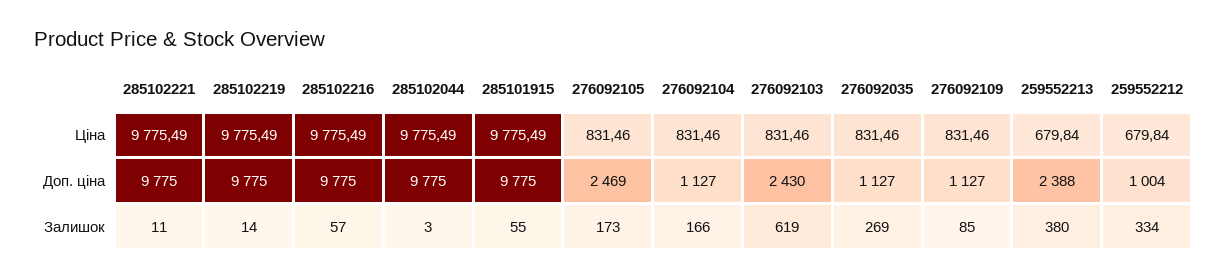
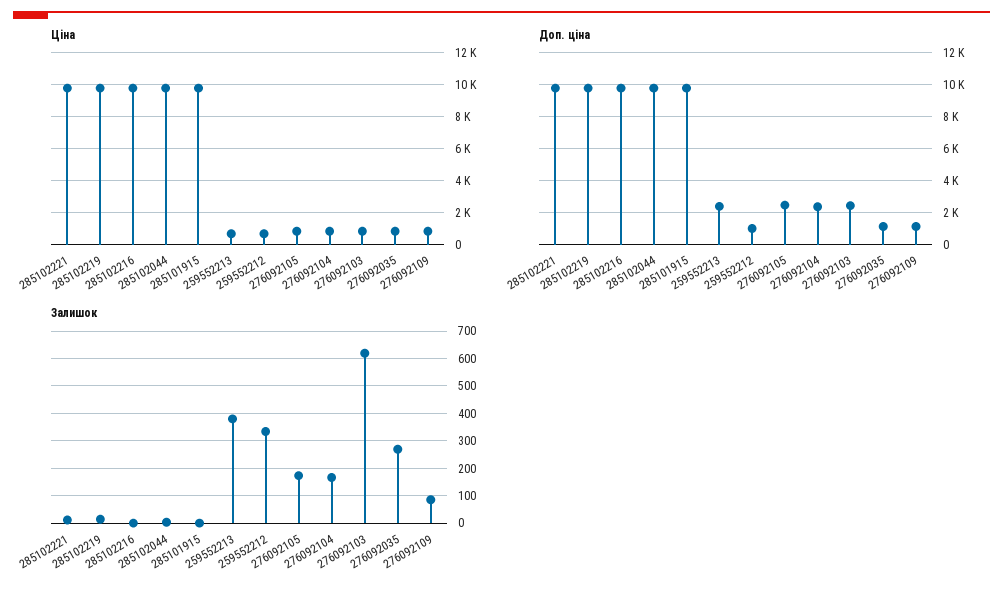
  {
    "Ціна": {
      "285102221": 9775.49,
      "285102219": 9775.49,
      "285102216": 9775.49,
      "285102044": 9775.49,
      "285101915": 9775.49,
      "276092105": 831.46,
      "276092104": 831.46,
      "276092103": 831.46,
      "276092035": 831.46,
      "276092109": 831.46,
      "259552213": 679.84,
      "259552212": 679.84
    },
    "Доп. ціна": {
      "285102221": 9775,
      "285102219": 9775,
      "285102216": 9775,
      "285102044": 9775,
      "285101915": 9775,
      "276092105": 2469,
-     "276092104": 1127,
+     "276092104": 2500,
      "276092103": 2430,
      "276092035": 1127,
      "276092109": 1127,
      "259552213": 2388,
      "259552212": 1004
    },
    "Залишок": {
      "285102221": 11,
      "285102219": 14,
-     "285102216": 57,
+     "285102216": 0,
      "285102044": 3,
-     "285101915": 55,
+     "285101915": 0,
      "276092105": 173,
      "276092104": 166,
      "276092103": 619,
      "276092035": 269,
      "276092109": 85,
      "259552213": 380,
      "259552212": 334
    }
  }

